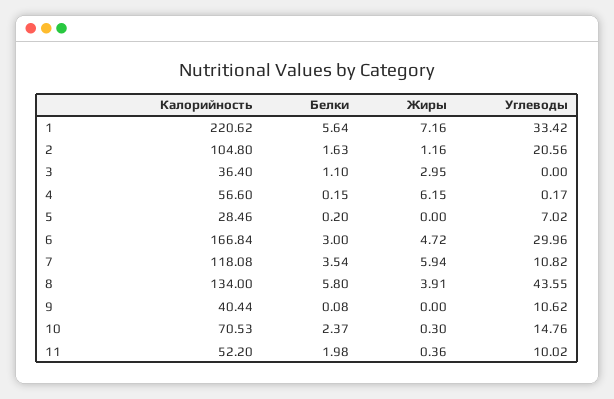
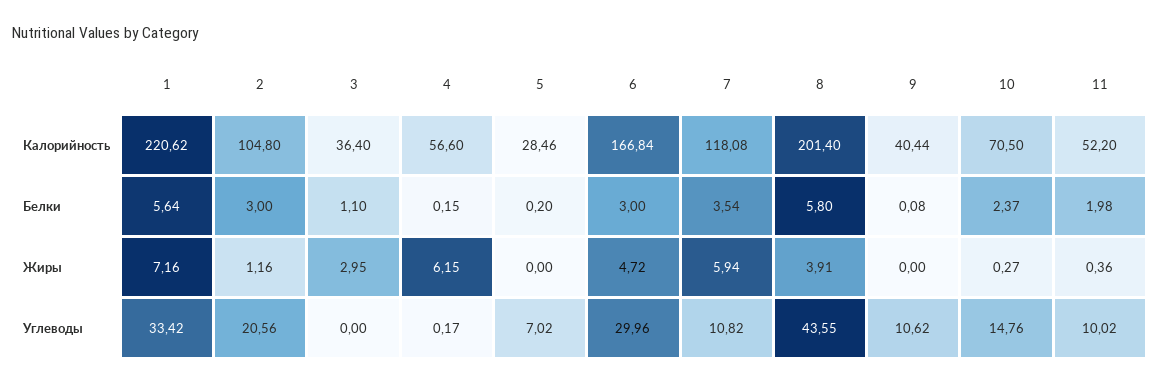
  {
    "Калорийность": {
      "1": 220.62,
      "2": 104.8,
      "3": 36.4,
      "4": 56.6,
      "5": 28.46,
      "6": 166.84,
      "7": 118.08,
-     "8": 134,
+     "8": 201.4,
      "9": 40.44,
-     "10": 70.53,
+     "10": 70.5,
      "11": 52.2
    },
    "Белки": {
      "1": 5.64,
-     "2": 1.63,
+     "2": 3,
      "3": 1.1,
      "4": 0.15,
      "5": 0.2,
      "6": 3,
      "7": 3.54,
      "8": 5.8,
      "9": 0.08,
      "10": 2.37,
      "11": 1.98
    },
    "Жиры": {
      "1": 7.16,
      "2": 1.16,
      "3": 2.95,
      "4": 6.15,
      "5": 0,
      "6": 4.72,
      "7": 5.94,
      "8": 3.91,
      "9": 0,
-     "10": 0.3,
+     "10": 0.27,
      "11": 0.36
    },
    "Углеводы": {
      "1": 33.42,
      "2": 20.56,
      "3": 0,
      "4": 0.17,
      "5": 7.02,
      "6": 29.96,
      "7": 10.82,
      "8": 43.55,
      "9": 10.62,
      "10": 14.76,
      "11": 10.02
    }
  }

